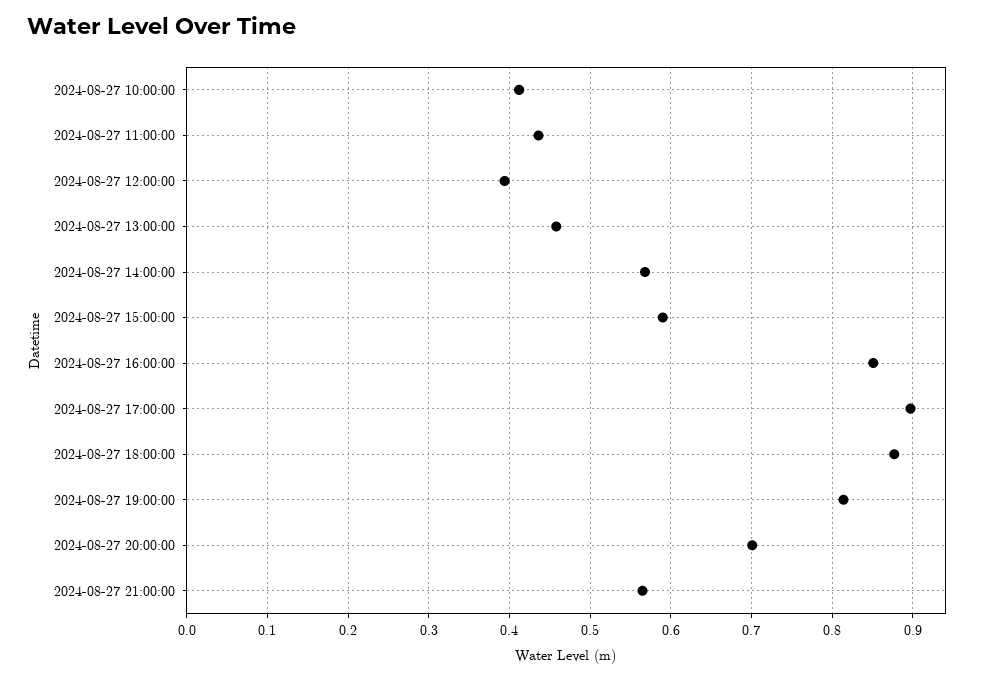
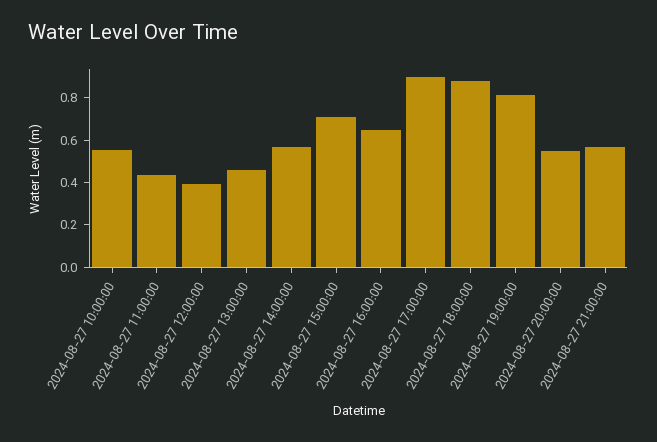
  {
-   "2024-08-27 10:00:00": 0.41,
+   "2024-08-27 10:00:00": 0.55,
    "2024-08-27 11:00:00": 0.44,
    "2024-08-27 12:00:00": 0.39,
    "2024-08-27 13:00:00": 0.46,
    "2024-08-27 14:00:00": 0.57,
-   "2024-08-27 15:00:00": 0.59,
+   "2024-08-27 15:00:00": 0.7,
-   "2024-08-27 16:00:00": 0.85,
+   "2024-08-27 16:00:00": 0.65,
    "2024-08-27 17:00:00": 0.9,
    "2024-08-27 18:00:00": 0.88,
    "2024-08-27 19:00:00": 0.81,
-   "2024-08-27 20:00:00": 0.7,
+   "2024-08-27 20:00:00": 0.55,
    "2024-08-27 21:00:00": 0.57
  }

